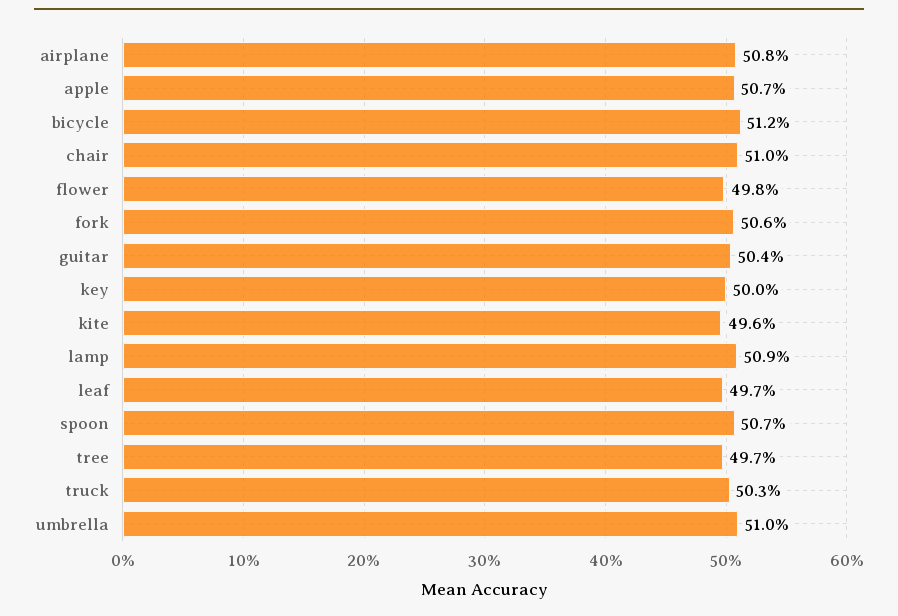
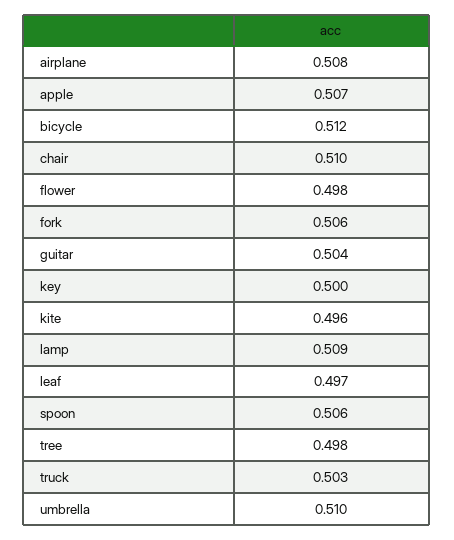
  {
    "airplane": 0.508,
    "apple": 0.507,
    "bicycle": 0.512,
    "chair": 0.51,
    "flower": 0.498,
    "fork": 0.506,
    "guitar": 0.504,
    "key": 0.5,
    "kite": 0.496,
    "lamp": 0.509,
    "leaf": 0.497,
-   "spoon": 0.507,
+   "spoon": 0.506,
-   "tree": 0.497,
+   "tree": 0.498,
    "truck": 0.503,
    "umbrella": 0.51
  }

